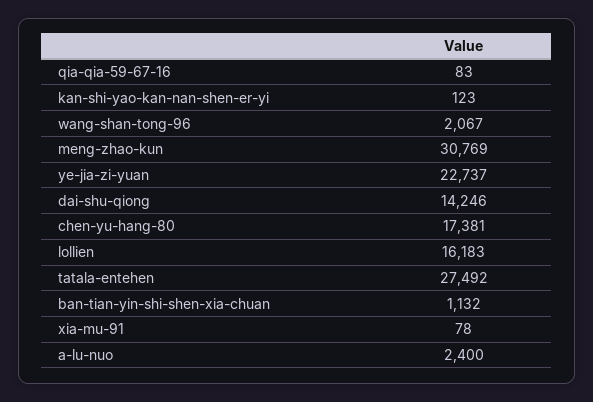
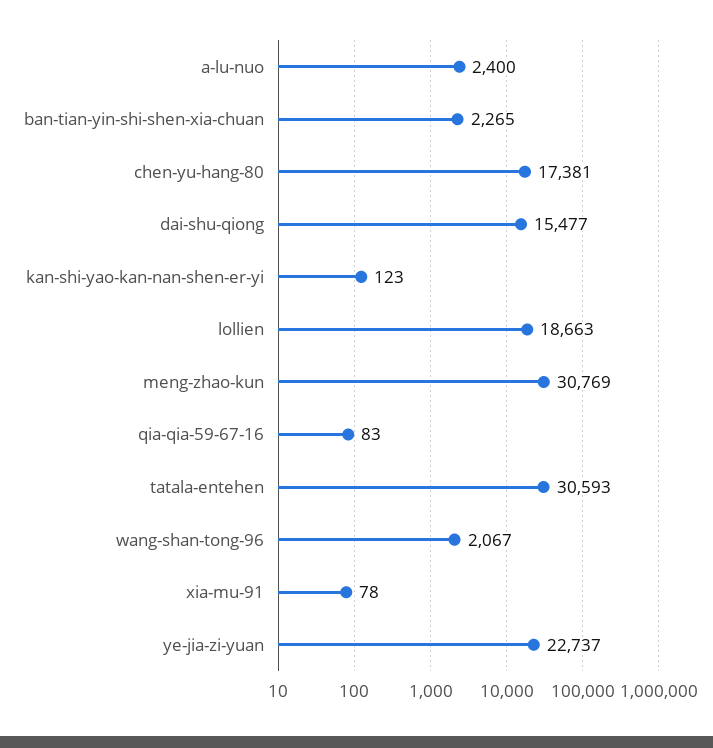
  {
    "qia-qia-59-67-16": 83,
    "kan-shi-yao-kan-nan-shen-er-yi": 123,
    "wang-shan-tong-96": 2067,
    "meng-zhao-kun": 30769,
    "ye-jia-zi-yuan": 22737,
-   "dai-shu-qiong": 14246,
+   "dai-shu-qiong": 15477,
    "chen-yu-hang-80": 17381,
-   "lollien": 16183,
+   "lollien": 18663,
-   "tatala-entehen": 27492,
+   "tatala-entehen": 30593,
-   "ban-tian-yin-shi-shen-xia-chuan": 1132,
+   "ban-tian-yin-shi-shen-xia-chuan": 2265,
    "xia-mu-91": 78,
    "a-lu-nuo": 2400
  }

